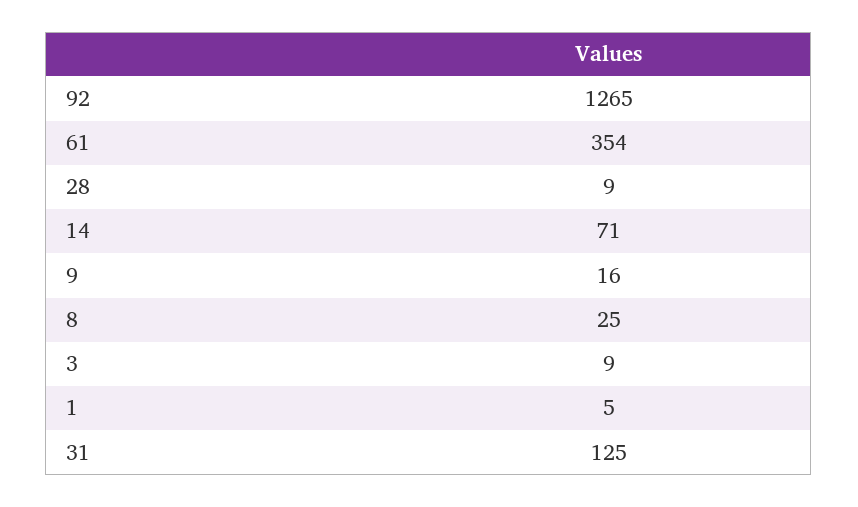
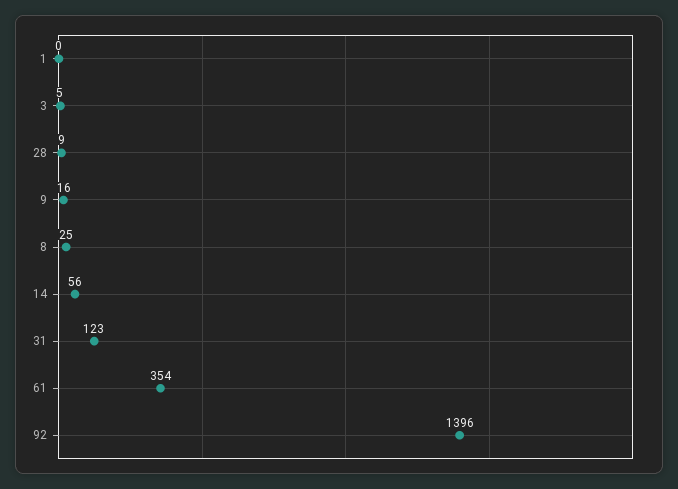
  {
-   "92": 1265,
+   "92": 1396,
    "61": 354,
    "28": 9,
-   "14": 71,
+   "14": 56,
    "9": 16,
    "8": 25,
-   "3": 9,
+   "3": 5,
-   "1": 5,
+   "1": 0,
-   "31": 125
+   "31": 123
  }

